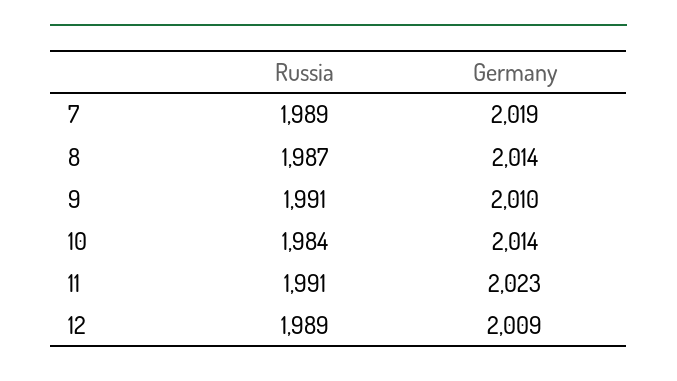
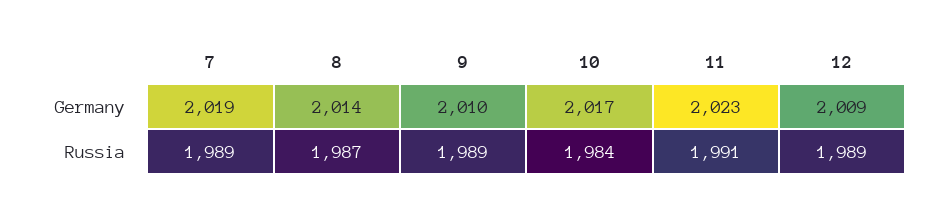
  {
    "Russia": {
      "7": 1989,
      "8": 1987,
-     "9": 1991,
+     "9": 1989,
      "10": 1984,
      "11": 1991,
      "12": 1989
    },
    "Germany": {
      "7": 2019,
      "8": 2014,
      "9": 2010,
-     "10": 2014,
+     "10": 2017,
      "11": 2023,
      "12": 2009
    }
  }

